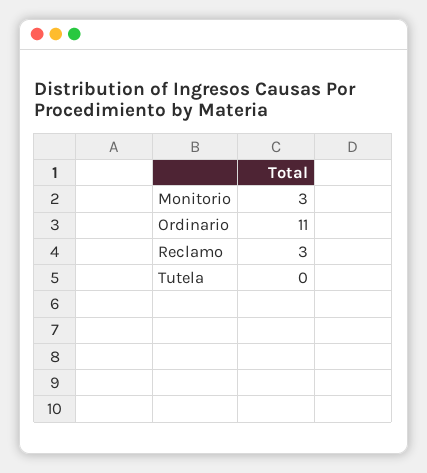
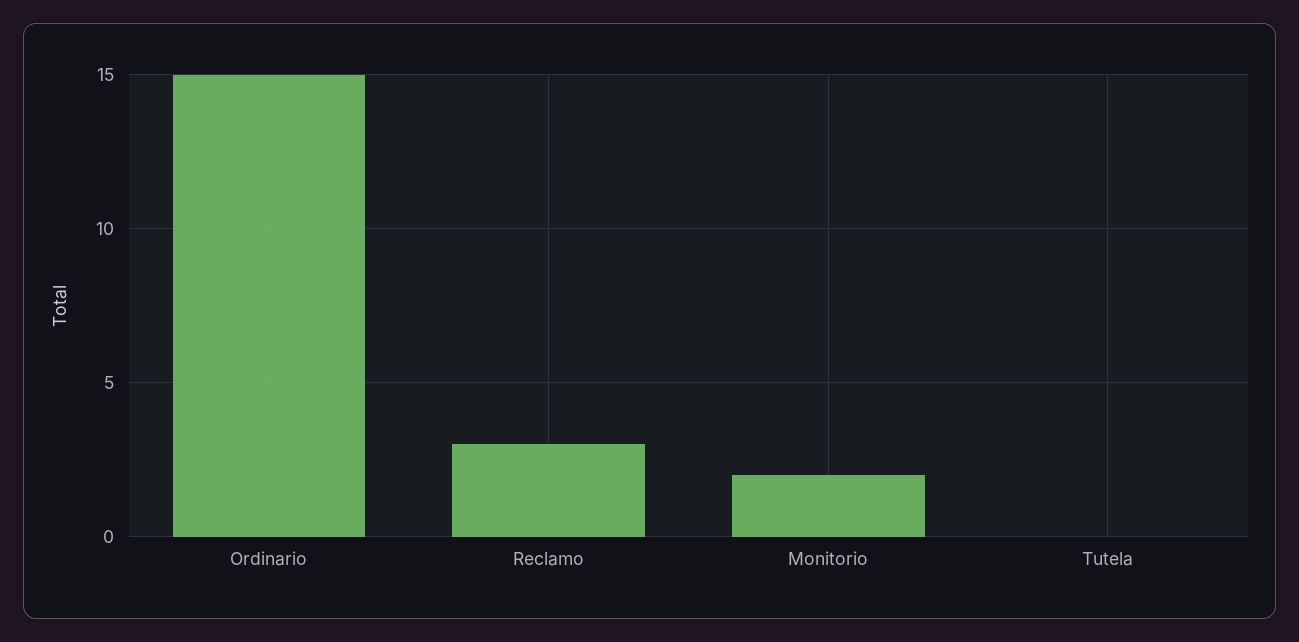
  {
-   "Monitorio": 3,
+   "Monitorio": 2,
-   "Ordinario": 11,
+   "Ordinario": 15,
    "Reclamo": 3,
    "Tutela": 0
  }

